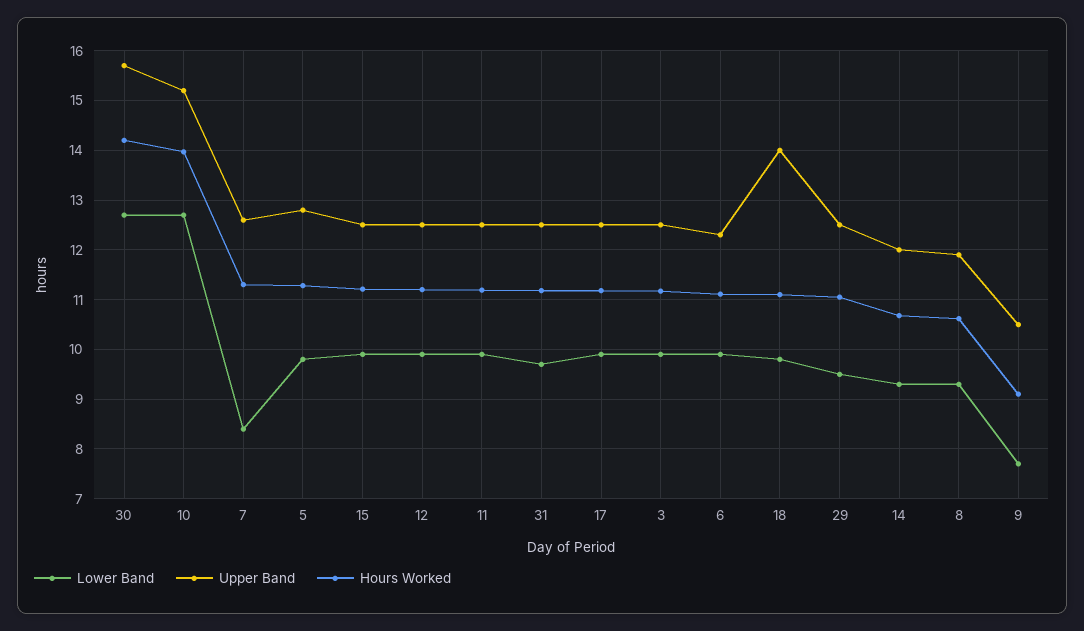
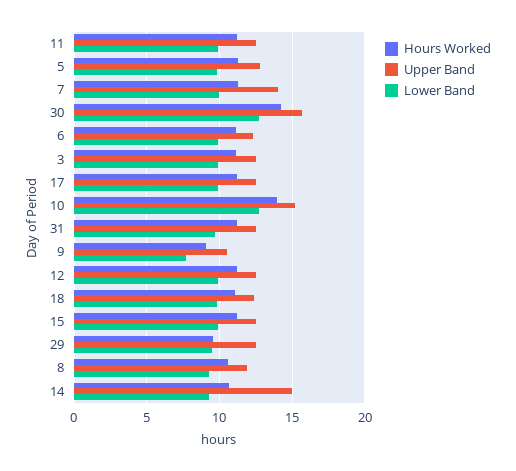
  {
    "Lower Band": {
      "30": 12.8,
      "10": 12.8,
-     "7": 8.4,
+     "7": 10,
      "5": 9.8,
      "15": 10,
      "12": 10,
      "11": 10,
      "31": 9.8,
      "17": 10,
      "3": 10,
      "6": 10,
      "18": 9.8,
      "29": 9.6,
      "14": 9.4,
      "8": 9.4,
      "9": 7.8
    },
    "Upper Band": {
      "30": 15.8,
      "10": 15.2,
-     "7": 12.6,
+     "7": 14,
      "5": 12.8,
      "15": 12.6,
      "12": 12.6,
      "11": 12.6,
      "31": 12.6,
      "17": 12.6,
      "3": 12.6,
      "6": 12.4,
-     "18": 14,
+     "18": 12.5,
      "29": 12.6,
-     "14": 12,
+     "14": 15,
      "8": 12,
      "9": 10.6
    },
    "Hours Worked": {
      "30": 14.2,
      "10": 14,
      "7": 11.4,
      "5": 11.2,
      "15": 11.2,
      "12": 11.2,
      "11": 11.2,
      "31": 11.2,
      "17": 11.2,
      "3": 11.2,
      "6": 11.2,
      "18": 11.2,
-     "29": 11,
+     "29": 9.5,
      "14": 10.6,
      "8": 10.6,
      "9": 9.2
    }
  }

